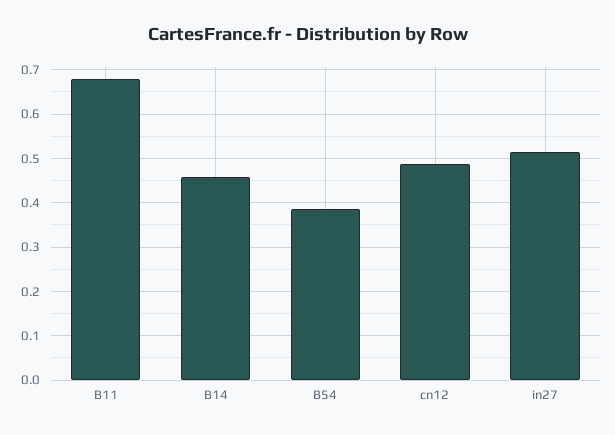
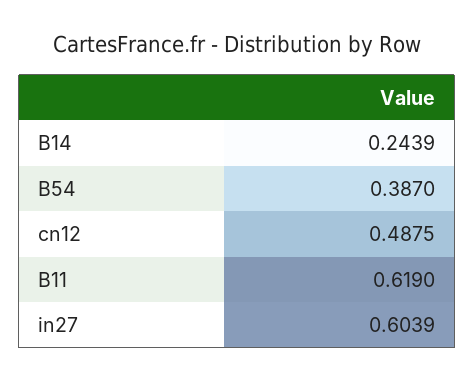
  {
-   "B11": 0.68,
+   "B11": 0.619,
-   "B14": 0.46,
+   "B14": 0.2439,
    "B54": 0.387,
    "cn12": 0.4875,
-   "in27": 0.52
+   "in27": 0.6039
  }

